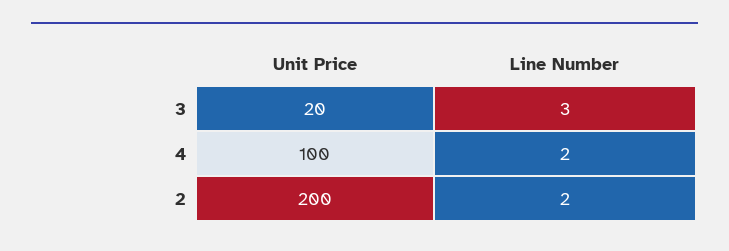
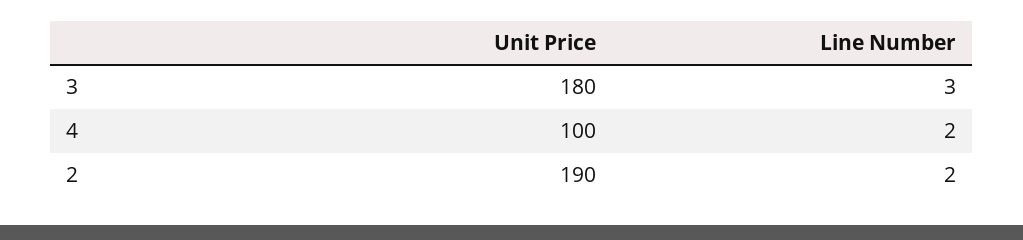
  {
    "Unit Price": {
-     "3": 20,
+     "3": 180,
      "4": 100,
-     "2": 200
+     "2": 190
    },
    "Line Number": {
      "3": 3,
      "4": 2,
      "2": 2
    }
  }

